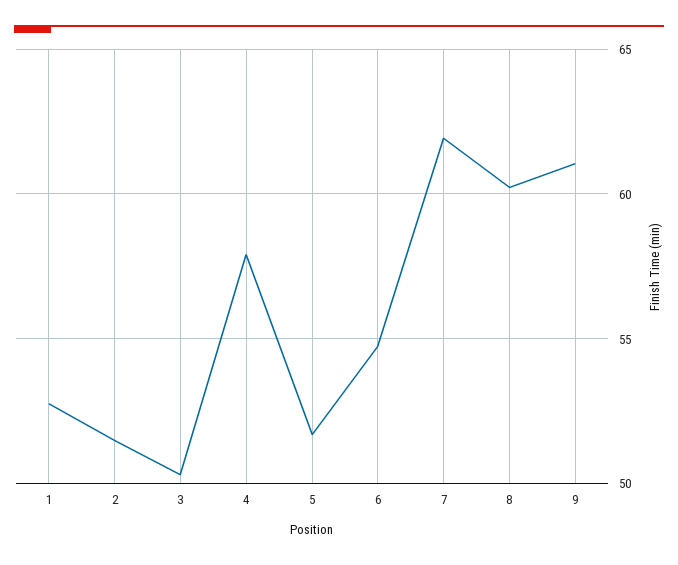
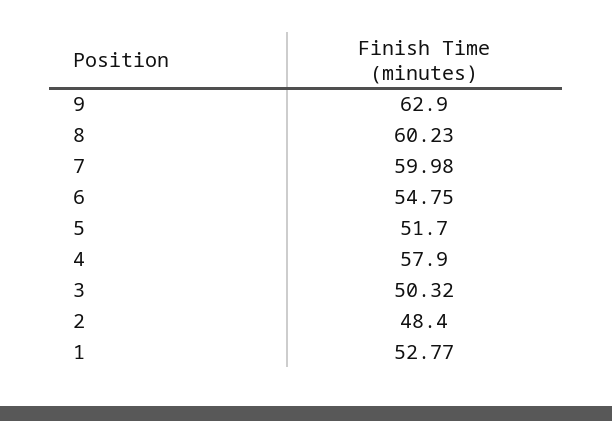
  {
    "1": 52.77,
-   "2": 51.5,
+   "2": 48.4,
    "3": 50.32,
    "4": 57.9,
    "5": 51.7,
    "6": 54.75,
-   "7": 62,
+   "7": 59.98,
    "8": 60.23,
-   "9": 61
+   "9": 62.9
  }

